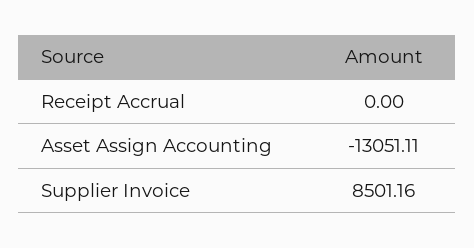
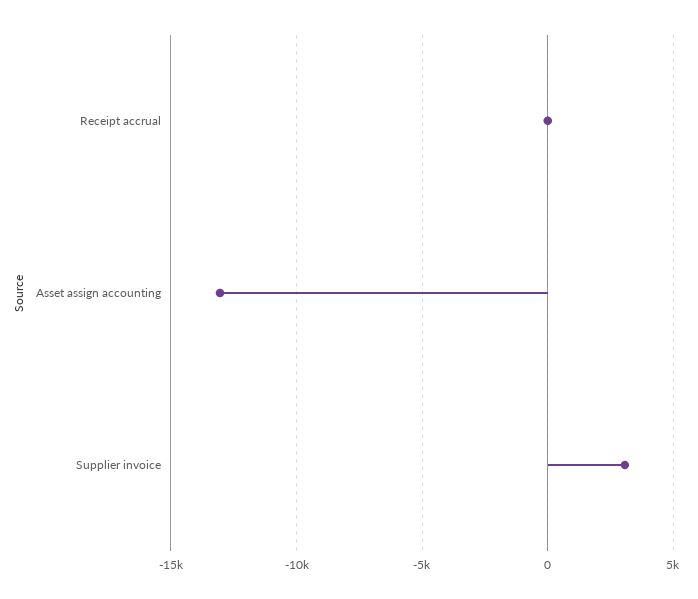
  {
    "Receipt Accrual": 0,
    "Asset Assign Accounting": -13051.11,
-   "Supplier Invoice": 8501.16
+   "Supplier Invoice": 3000
  }

